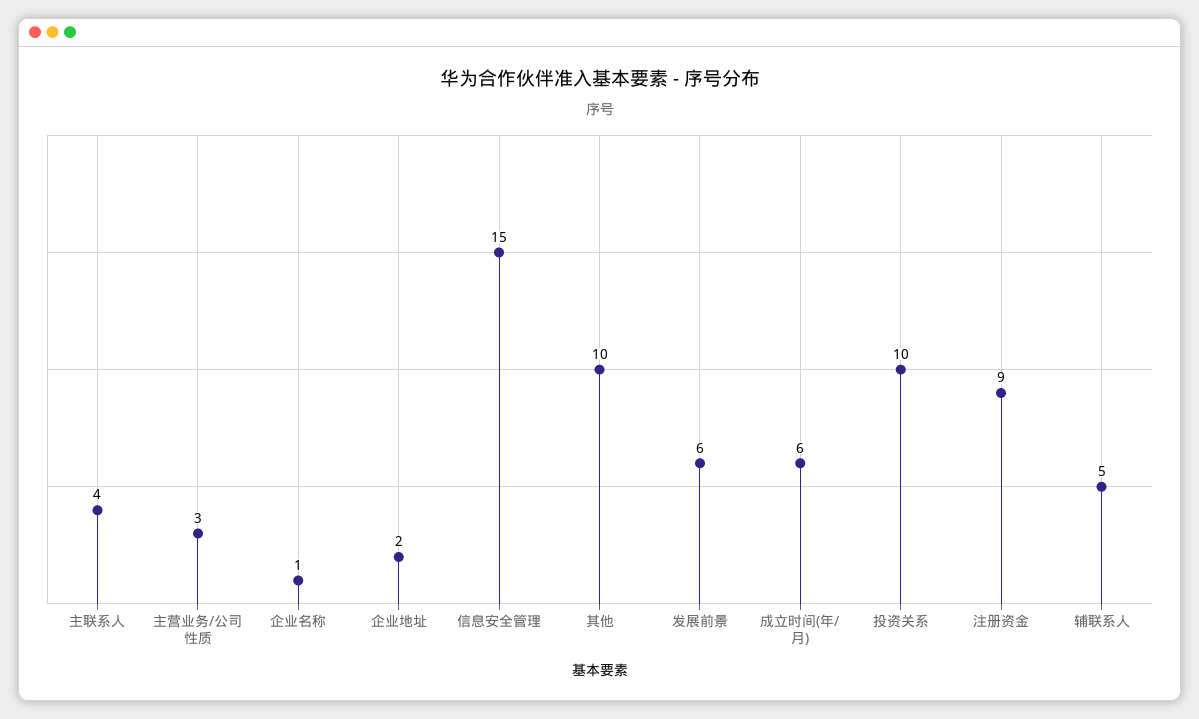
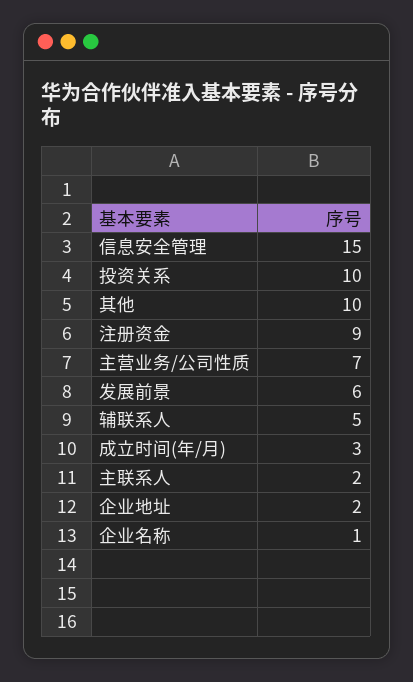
  {
-   "主联系人": 4,
+   "主联系人": 2,
-   "主营业务/公司性质": 3,
+   "主营业务/公司性质": 7,
    "企业名称": 1,
    "企业地址": 2,
    "信息安全管理": 15,
    "其他": 10,
    "发展前景": 6,
-   "成立时间(年/月)": 6,
+   "成立时间(年/月)": 3,
    "投资关系": 10,
    "注册资金": 9,
    "辅联系人": 5
  }

